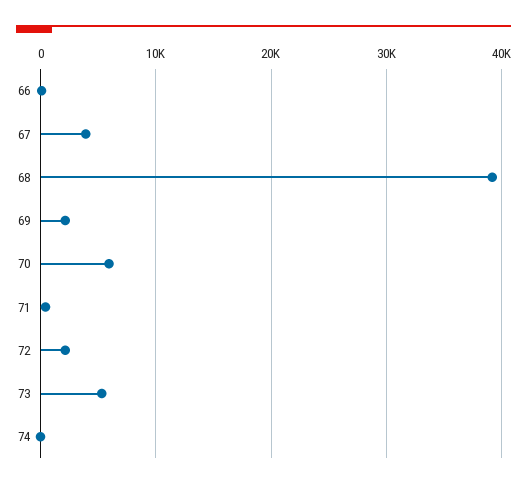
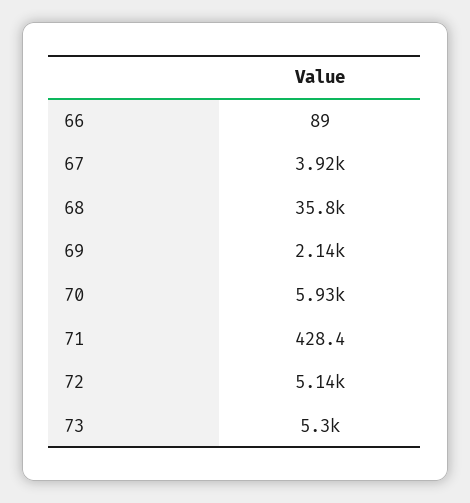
  {
    "66": 89,
    "67": 3920,
-   "68": 39000,
+   "68": 35800,
    "69": 2140,
    "70": 5930,
    "71": 428.4,
-   "72": 2000,
+   "72": 5140,
-   "73": 5300,
+   "73": 5300
-   "74": 0
  }

